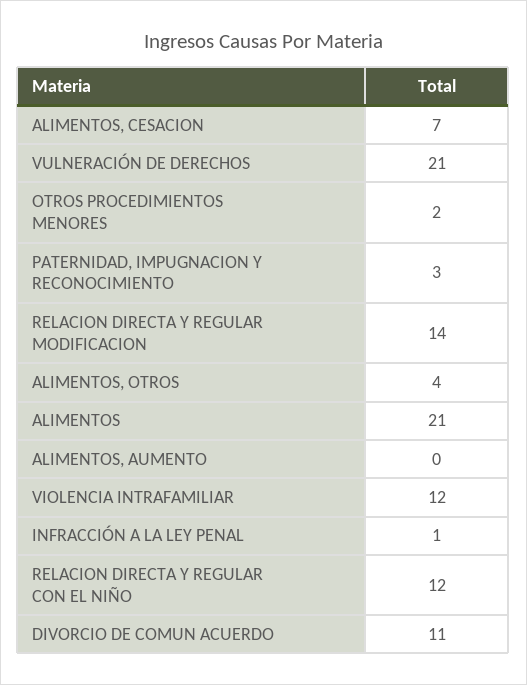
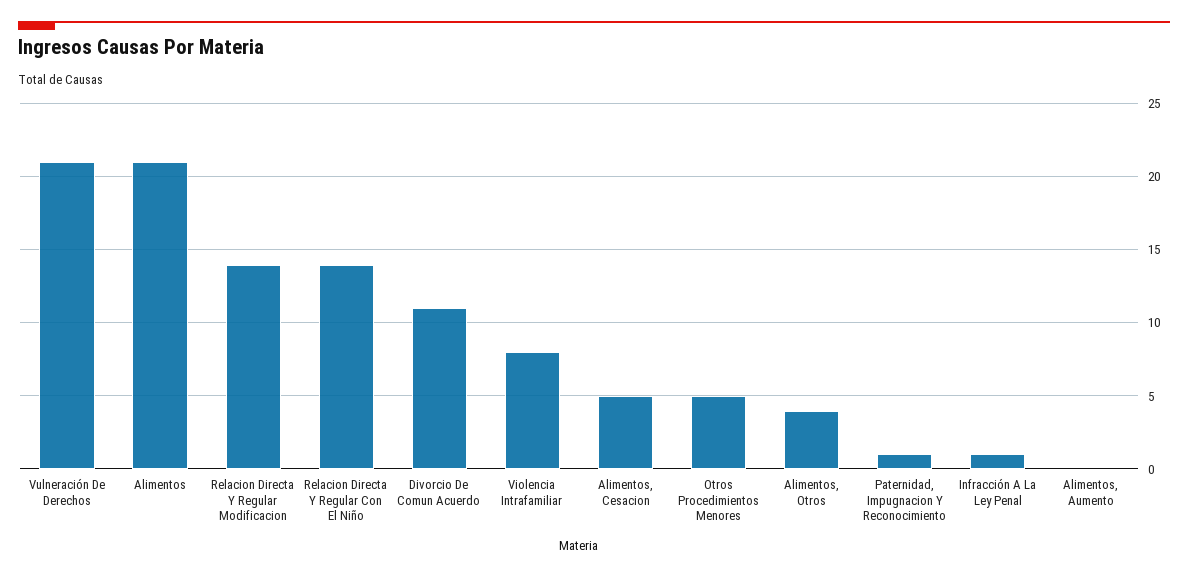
  {
-   "ALIMENTOS, CESACION": 7,
+   "ALIMENTOS, CESACION": 5,
    "VULNERACIÓN DE DERECHOS": 21,
-   "OTROS PROCEDIMIENTOS MENORES": 2,
+   "OTROS PROCEDIMIENTOS MENORES": 5,
-   "PATERNIDAD, IMPUGNACION Y RECONOCIMIENTO": 3,
+   "PATERNIDAD, IMPUGNACION Y RECONOCIMIENTO": 1,
    "RELACION DIRECTA Y REGULAR MODIFICACION": 14,
    "ALIMENTOS, OTROS": 4,
    "ALIMENTOS": 21,
    "ALIMENTOS, AUMENTO": 0,
-   "VIOLENCIA INTRAFAMILIAR": 12,
+   "VIOLENCIA INTRAFAMILIAR": 8,
    "INFRACCIÓN A LA LEY PENAL": 1,
-   "RELACION DIRECTA Y REGULAR CON EL NIÑO": 12,
+   "RELACION DIRECTA Y REGULAR CON EL NIÑO": 14,
    "DIVORCIO DE COMUN ACUERDO": 11
  }

